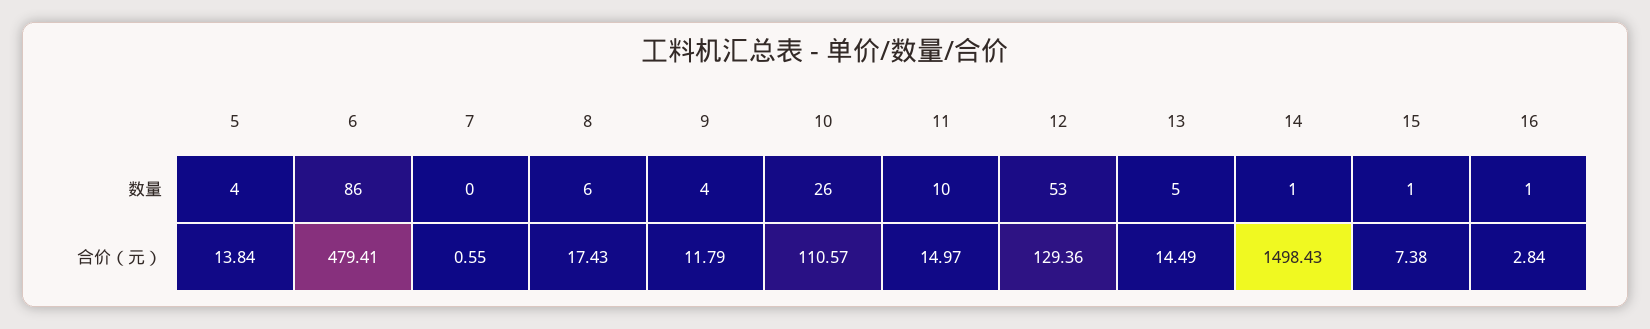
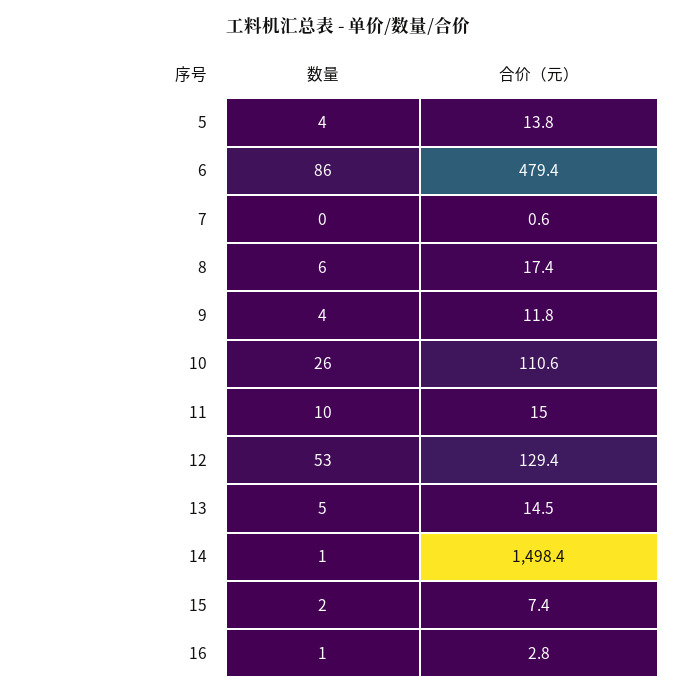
  {
    "5": {
      "数量": 4,
      "合价（元）": 13.84
    },
    "6": {
      "数量": 86,
      "合价（元）": 479.41
    },
    "7": {
      "数量": 0,
      "合价（元）": 0.55
    },
    "8": {
      "数量": 6,
      "合价（元）": 17.43
    },
    "9": {
      "数量": 4,
      "合价（元）": 11.79
    },
    "10": {
      "数量": 26,
      "合价（元）": 110.57
    },
    "11": {
      "数量": 10,
      "合价（元）": 14.97
    },
    "12": {
      "数量": 53,
      "合价（元）": 129.36
    },
    "13": {
      "数量": 5,
      "合价（元）": 14.49
    },
    "14": {
      "数量": 1,
      "合价（元）": 1498.43
    },
    "15": {
-     "数量": 1,
+     "数量": 2,
      "合价（元）": 7.38
    },
    "16": {
      "数量": 1,
      "合价（元）": 2.84
    }
  }

